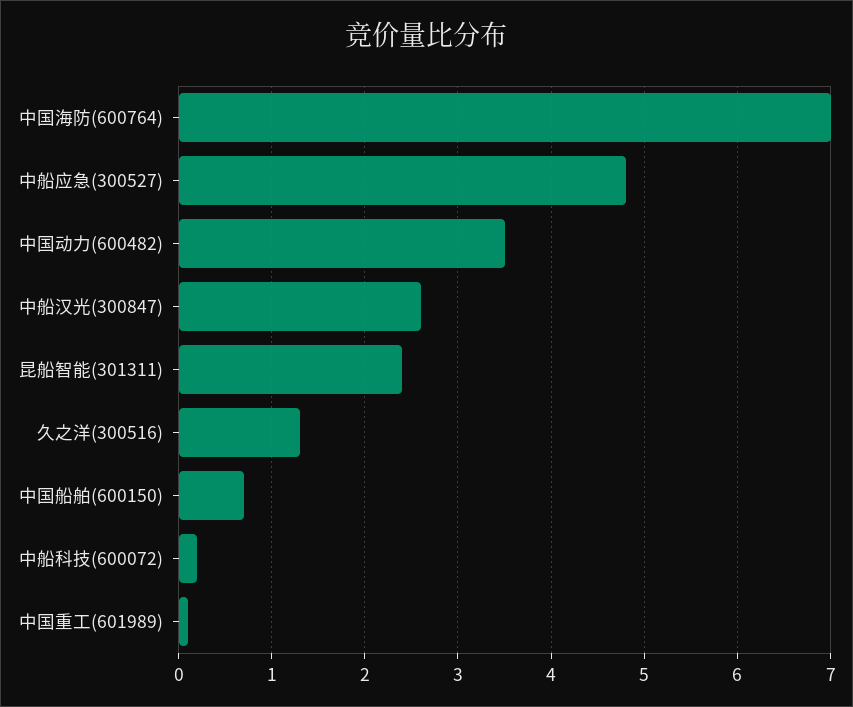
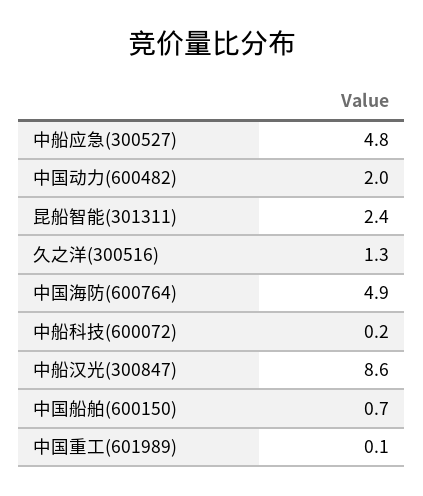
  {
-   "中国海防(600764)": 7,
+   "中国海防(600764)": 4.9,
    "中船应急(300527)": 4.8,
-   "中国动力(600482)": 3.5,
+   "中国动力(600482)": 2,
-   "中船汉光(300847)": 2.6,
+   "中船汉光(300847)": 8.6,
    "昆船智能(301311)": 2.4,
    "久之洋(300516)": 1.3,
    "中国船舶(600150)": 0.7,
    "中船科技(600072)": 0.2,
    "中国重工(601989)": 0.1
  }

